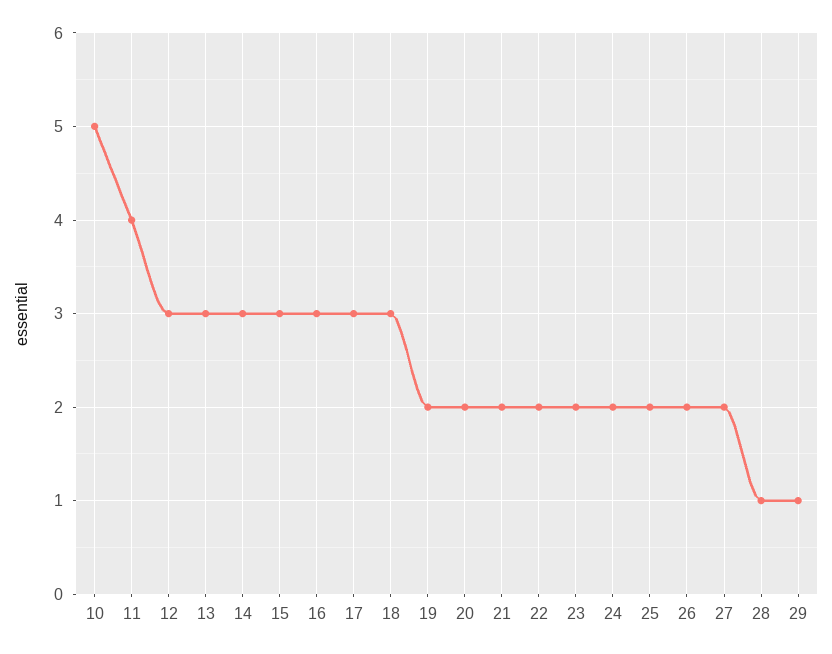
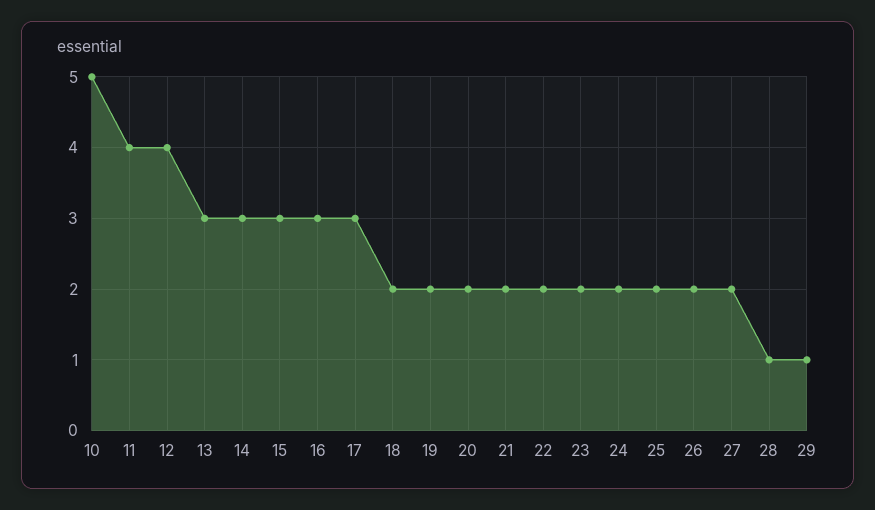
  {
    "10": 5,
    "11": 4,
-   "12": 3,
+   "12": 4,
    "13": 3,
    "14": 3,
    "15": 3,
    "16": 3,
    "17": 3,
-   "18": 3,
+   "18": 2,
    "19": 2,
    "20": 2,
    "21": 2,
    "22": 2,
    "23": 2,
    "24": 2,
    "25": 2,
    "26": 2,
    "27": 2,
    "28": 1,
    "29": 1
  }

